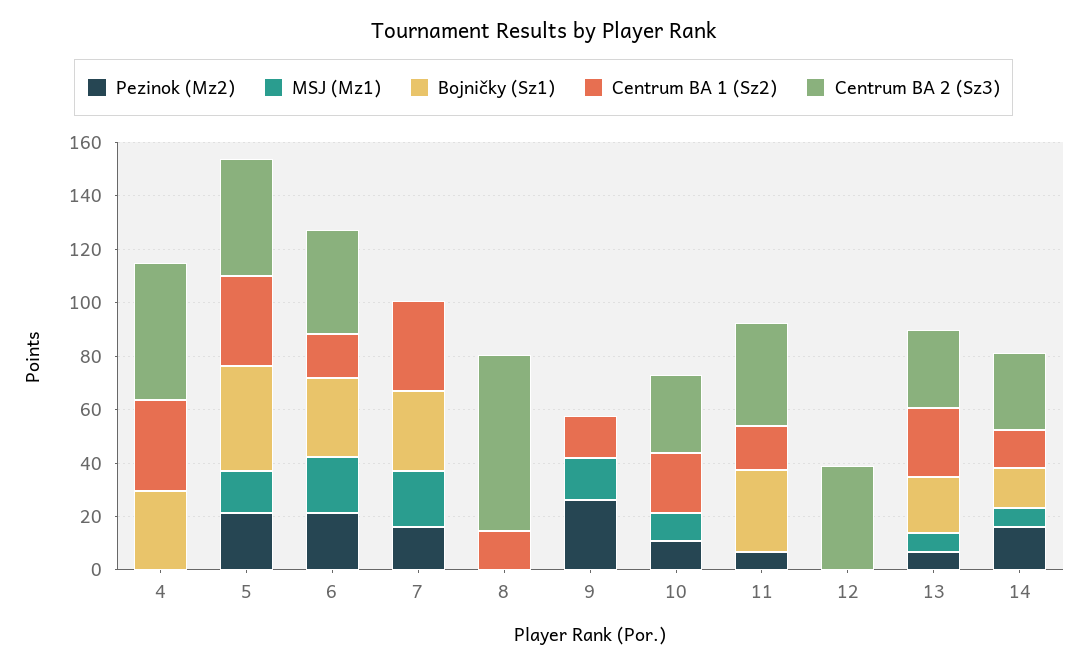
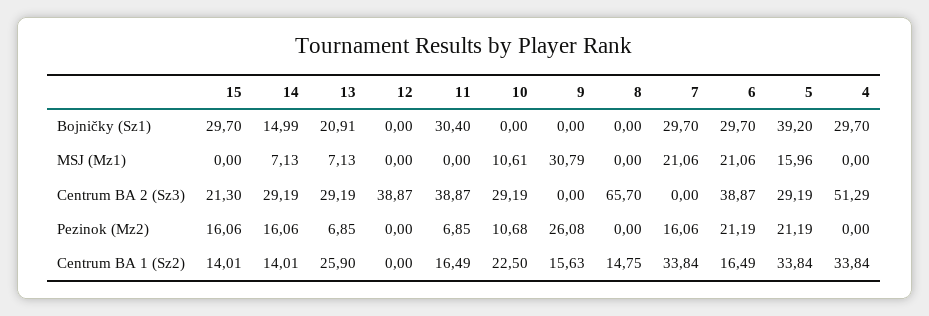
  {
    "Pezinok (Mz2)": {
      "4": 0,
      "5": 21.19,
      "6": 21.19,
      "7": 16.06,
      "8": 0,
      "9": 26.08,
      "10": 10.68,
      "11": 6.85,
      "12": 0,
      "13": 6.85,
-     "14": 16.06
+     "14": 16.06,
+     "15": 16.06
    },
    "MSJ (Mz1)": {
      "4": 0,
      "5": 15.96,
      "6": 21.06,
      "7": 21.06,
      "8": 0,
-     "9": 15,
+     "9": 30.79,
      "10": 10.61,
      "11": 0,
      "12": 0,
      "13": 7.13,
-     "14": 7.13
+     "14": 7.13,
+     "15": 0
    },
    "Bojničky (Sz1)": {
      "4": 29.7,
      "5": 39.2,
      "6": 29.7,
      "7": 29.7,
      "8": 0,
      "9": 0,
      "10": 0,
      "11": 30.4,
      "12": 0,
      "13": 20.91,
-     "14": 14.99
+     "14": 14.99,
+     "15": 29.7
    },
    "Centrum BA 1 (Sz2)": {
      "4": 33.84,
      "5": 33.84,
      "6": 16.49,
      "7": 33.84,
      "8": 14.75,
      "9": 15.63,
      "10": 22.5,
      "11": 16.49,
      "12": 0,
      "13": 25.9,
-     "14": 14.01
+     "14": 14.01,
+     "15": 14.01
    },
    "Centrum BA 2 (Sz3)": {
      "4": 51.29,
-     "5": 45,
+     "5": 29.19,
      "6": 38.87,
      "7": 0,
      "8": 65.7,
      "9": 0,
      "10": 29.19,
      "11": 38.87,
      "12": 38.87,
      "13": 29.19,
-     "14": 29.19
+     "14": 29.19,
+     "15": 21.3
    }
  }

